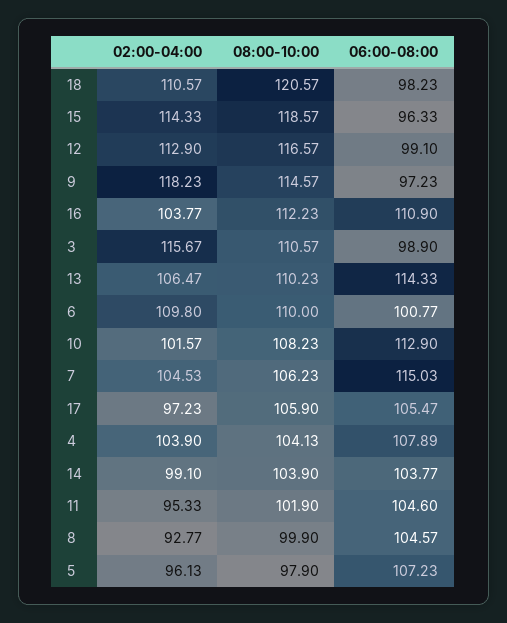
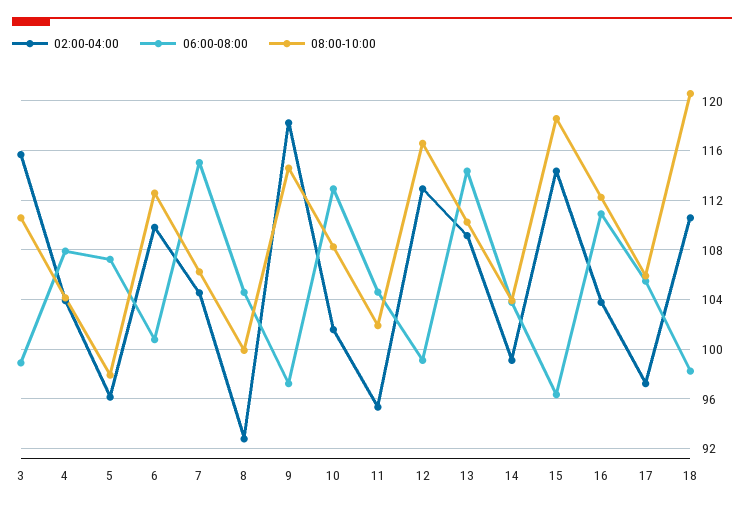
  {
    "02:00-04:00": {
      "18": 110.57,
      "15": 114.33,
      "12": 112.9,
      "9": 118.23,
      "16": 103.77,
      "3": 115.67,
-     "13": 106.47,
+     "13": 109,
      "6": 109.8,
      "10": 101.57,
      "7": 104.53,
      "17": 97.23,
      "4": 103.9,
      "14": 99.1,
      "11": 95.33,
      "8": 92.77,
      "5": 96.13
    },
    "08:00-10:00": {
      "18": 120.57,
      "15": 118.57,
      "12": 116.57,
      "9": 114.57,
      "16": 112.23,
      "3": 110.57,
      "13": 110.23,
-     "6": 110,
+     "6": 112.5,
      "10": 108.23,
      "7": 106.23,
      "17": 105.9,
      "4": 104.13,
      "14": 103.9,
      "11": 101.9,
      "8": 99.9,
      "5": 97.9
    },
    "06:00-08:00": {
      "18": 98.23,
      "15": 96.33,
      "12": 99.1,
      "9": 97.23,
      "16": 110.9,
      "3": 98.9,
      "13": 114.33,
      "6": 100.77,
      "10": 112.9,
      "7": 115.03,
      "17": 105.47,
      "4": 107.89,
      "14": 103.77,
      "11": 104.6,
      "8": 104.57,
      "5": 107.23
    }
  }

